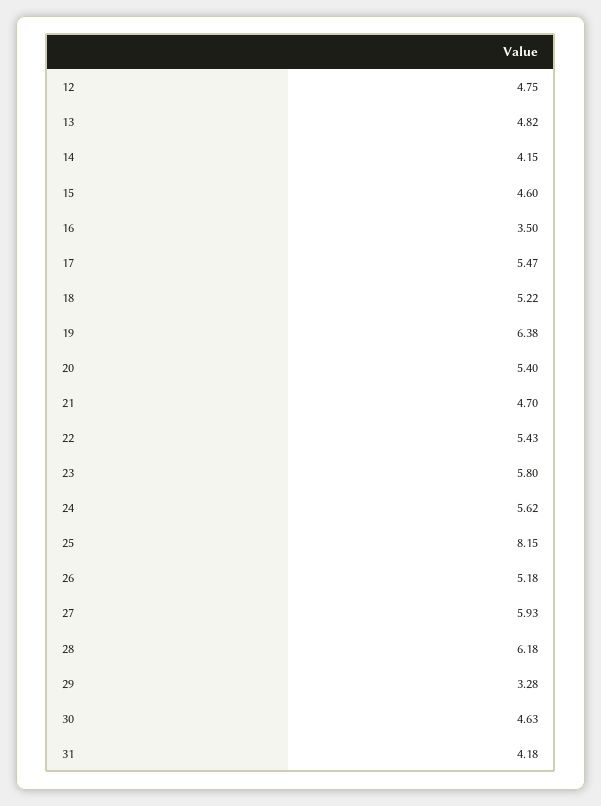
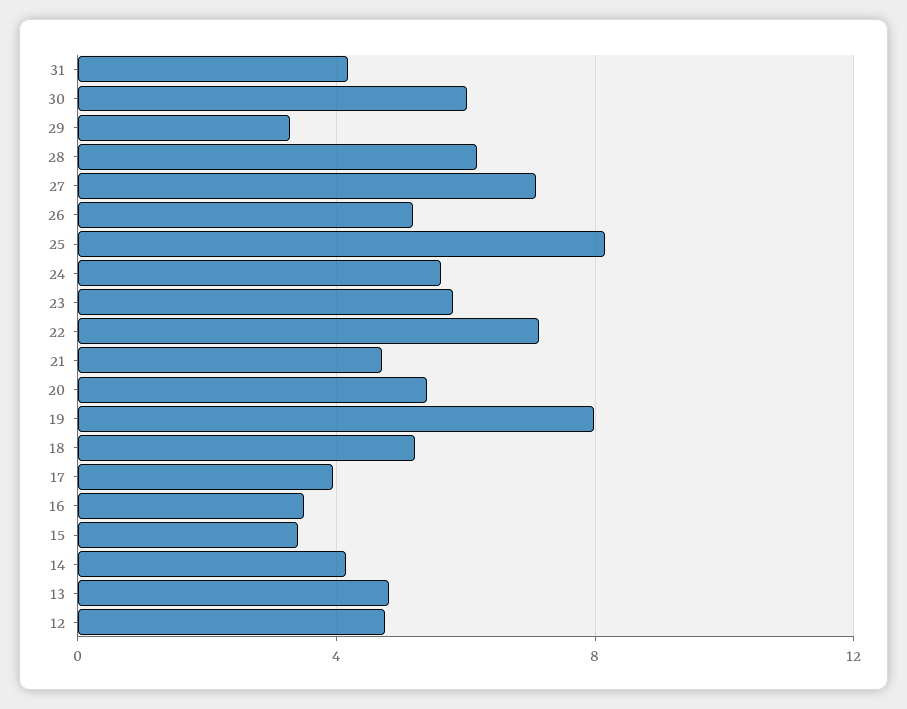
  {
    "12": 4.75,
    "13": 4.82,
    "14": 4.15,
-   "15": 4.6,
+   "15": 3.5,
    "16": 3.5,
-   "17": 5.47,
+   "17": 4,
    "18": 5.22,
-   "19": 6.38,
+   "19": 8,
    "20": 5.4,
    "21": 4.7,
-   "22": 5.43,
+   "22": 7,
    "23": 5.8,
    "24": 5.62,
    "25": 8.15,
    "26": 5.18,
-   "27": 5.93,
+   "27": 7,
    "28": 6.18,
    "29": 3.28,
-   "30": 4.63,
+   "30": 6,
    "31": 4.18
  }

